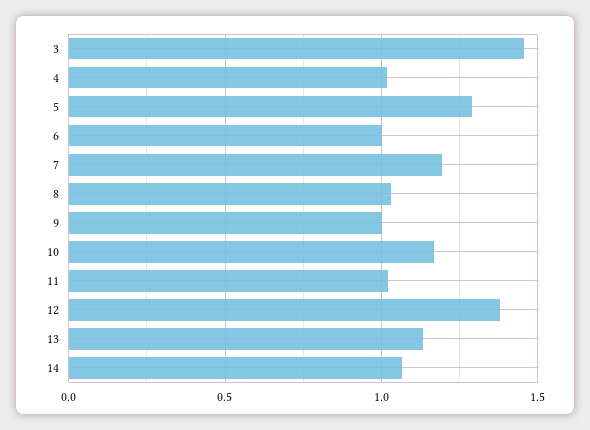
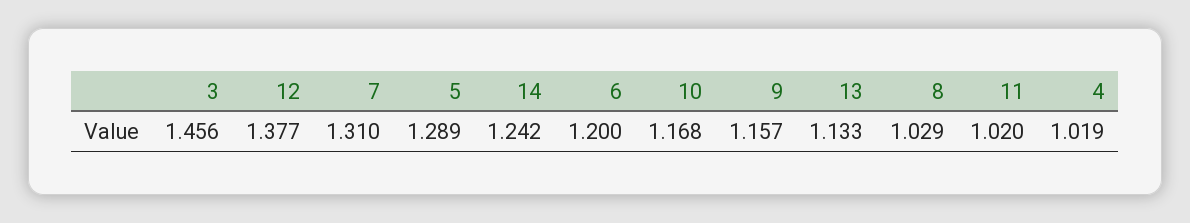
  {
    "3": 1.456,
    "4": 1.019,
    "5": 1.289,
-   "6": 1,
+   "6": 1.2,
-   "7": 1.2,
+   "7": 1.31,
    "8": 1.029,
-   "9": 1,
+   "9": 1.157,
    "10": 1.168,
    "11": 1.02,
    "12": 1.377,
    "13": 1.133,
-   "14": 1.05
+   "14": 1.242
  }

